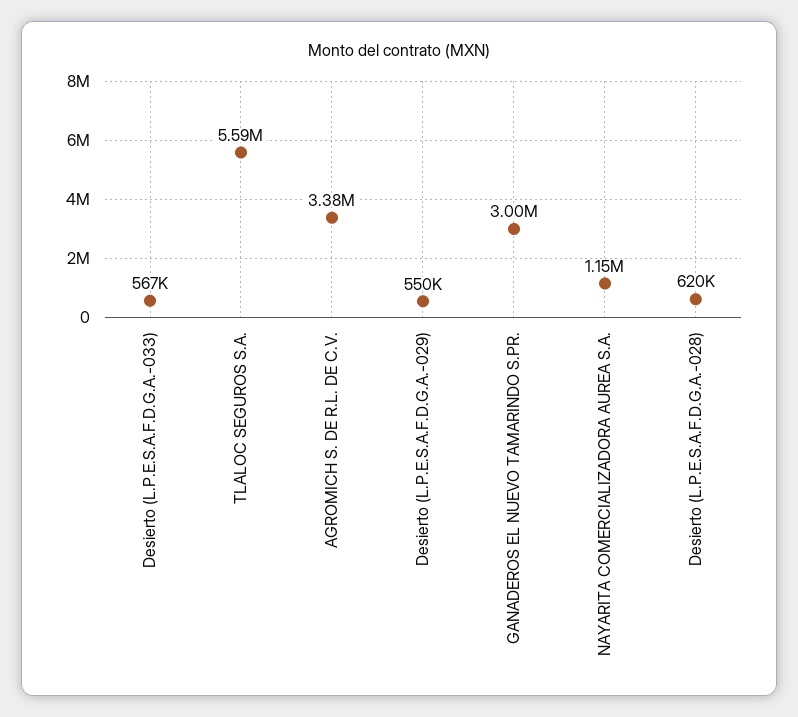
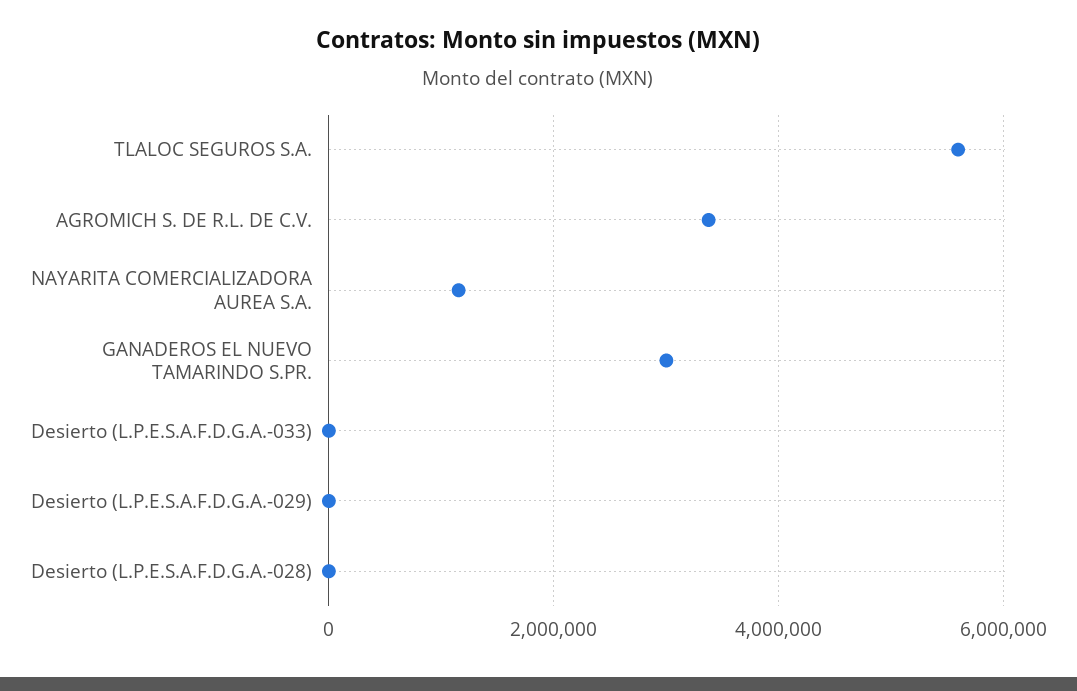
  {
-   "Desierto (L.P.E.S.A.F.D.G.A.-033)": 567000,
+   "Desierto (L.P.E.S.A.F.D.G.A.-033)": 0,
    "TLALOC SEGUROS S.A.": 5590000,
    "AGROMICH S. DE R.L. DE C.V.": 3380000,
-   "Desierto (L.P.E.S.A.F.D.G.A.-029)": 550000,
+   "Desierto (L.P.E.S.A.F.D.G.A.-029)": 0,
    "GANADEROS EL NUEVO TAMARINDO S.PR.": 3000000,
    "NAYARITA COMERCIALIZADORA AUREA S.A.": 1150000,
-   "Desierto (L.P.E.S.A.F.D.G.A.-028)": 620000
+   "Desierto (L.P.E.S.A.F.D.G.A.-028)": 0
  }

